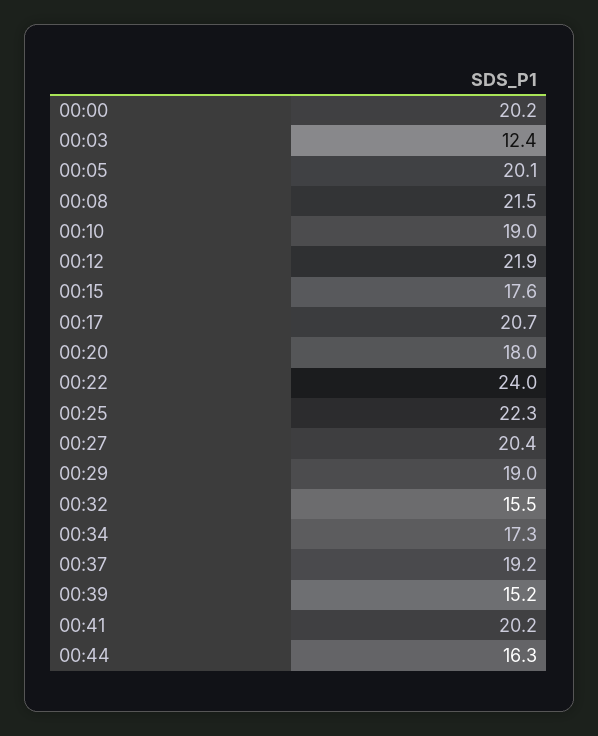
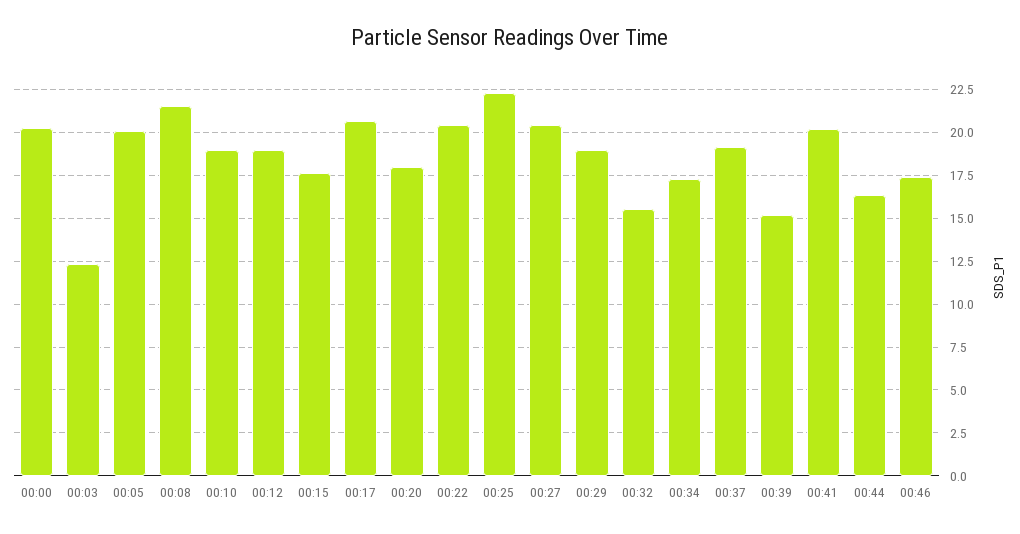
  {
    "00:00": 20.2,
    "00:03": 12.4,
    "00:05": 20.1,
    "00:08": 21.5,
    "00:10": 19,
-   "00:12": 21.9,
+   "00:12": 19,
    "00:15": 17.6,
    "00:17": 20.7,
    "00:20": 18,
-   "00:22": 24,
+   "00:22": 20.5,
    "00:25": 22.3,
    "00:27": 20.4,
    "00:29": 19,
    "00:32": 15.5,
    "00:34": 17.3,
    "00:37": 19.2,
    "00:39": 15.2,
    "00:41": 20.2,
-   "00:44": 16.3
+   "00:44": 16.3,
+   "00:46": 17.5
  }

